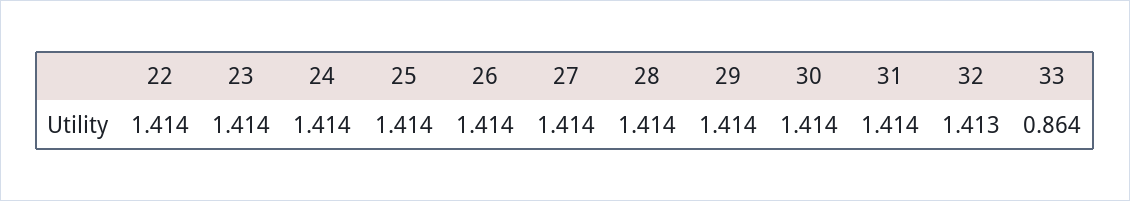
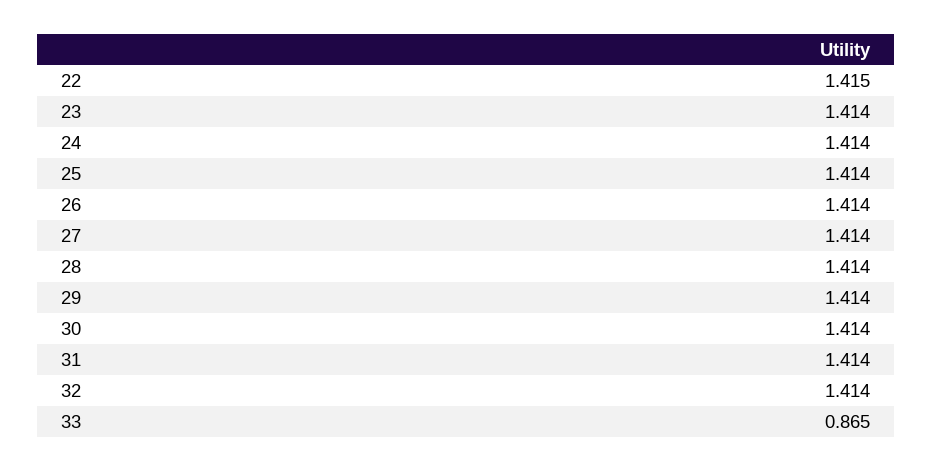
  {
-   "22": 1.414,
+   "22": 1.415,
    "23": 1.414,
    "24": 1.414,
    "25": 1.414,
    "26": 1.414,
    "27": 1.414,
    "28": 1.414,
    "29": 1.414,
    "30": 1.414,
    "31": 1.414,
-   "32": 1.413,
+   "32": 1.414,
-   "33": 0.864
+   "33": 0.865
  }

